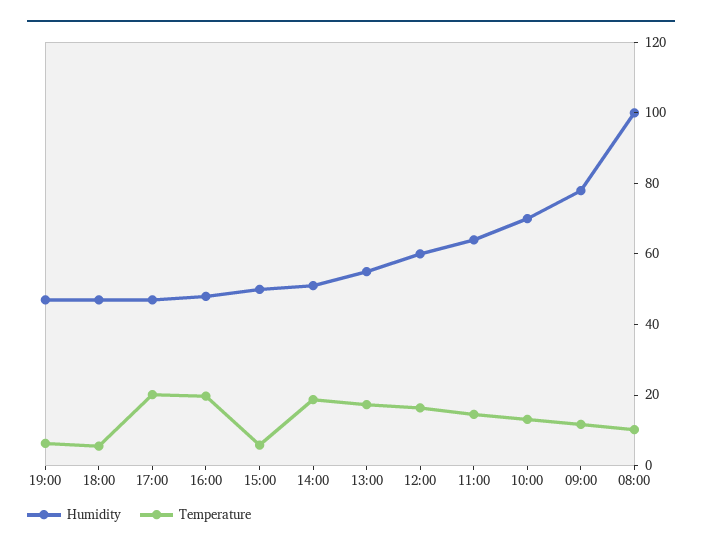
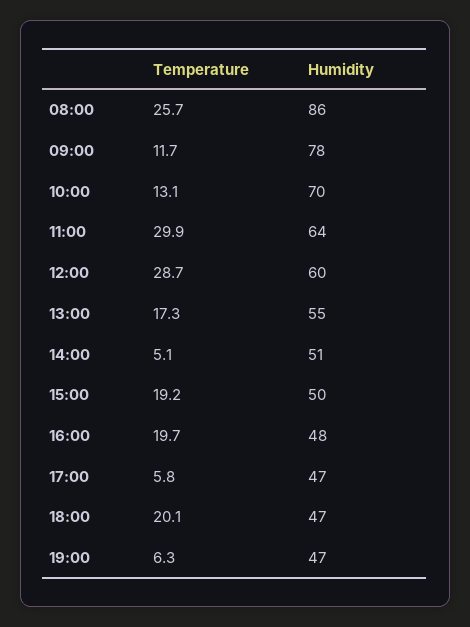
  {
    "Humidity": {
      "19:00": 47,
      "18:00": 47,
      "17:00": 47,
      "16:00": 48,
      "15:00": 50,
      "14:00": 51,
      "13:00": 55,
      "12:00": 60,
      "11:00": 64,
      "10:00": 70,
      "09:00": 78,
-     "08:00": 100
+     "08:00": 86
    },
    "Temperature": {
      "19:00": 6.3,
-     "18:00": 5,
+     "18:00": 20.1,
-     "17:00": 20,
+     "17:00": 5.8,
      "16:00": 19.7,
-     "15:00": 5,
+     "15:00": 19.2,
-     "14:00": 20,
+     "14:00": 5.1,
      "13:00": 17.3,
-     "12:00": 15,
+     "12:00": 28.7,
-     "11:00": 15,
+     "11:00": 29.9,
      "10:00": 13.1,
      "09:00": 11.7,
-     "08:00": 10
+     "08:00": 25.7
    }
  }

